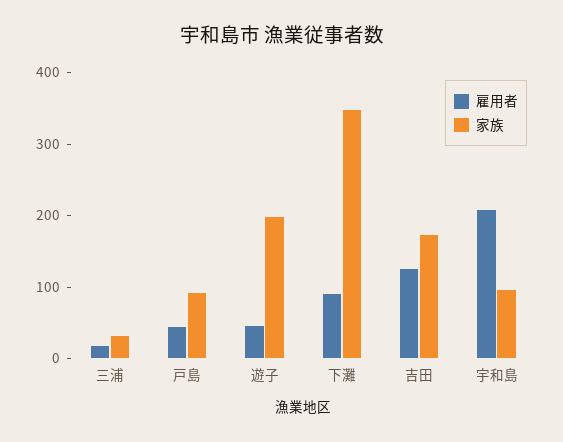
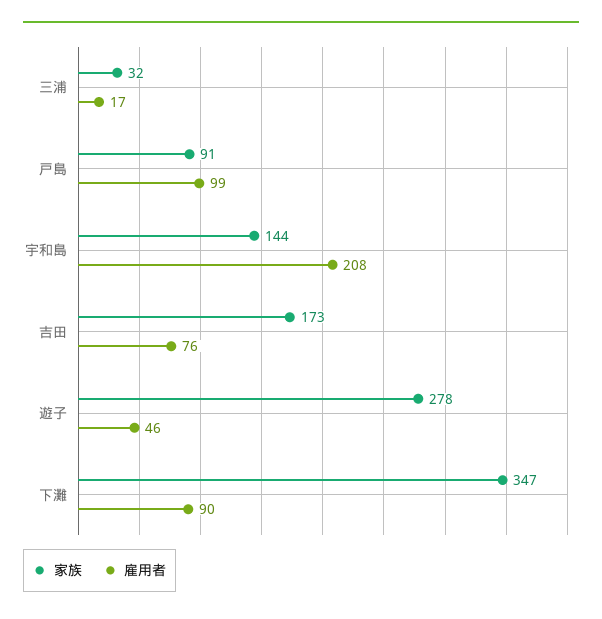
  {
    "雇用者": {
      "三浦": 17,
-     "戸島": 40,
+     "戸島": 99,
      "遊子": 46,
      "下灘": 90,
-     "吉田": 120,
+     "吉田": 76,
      "宇和島": 208
    },
    "家族": {
      "三浦": 32,
      "戸島": 91,
-     "遊子": 200,
+     "遊子": 278,
      "下灘": 347,
      "吉田": 173,
-     "宇和島": 100
+     "宇和島": 144
    }
  }

